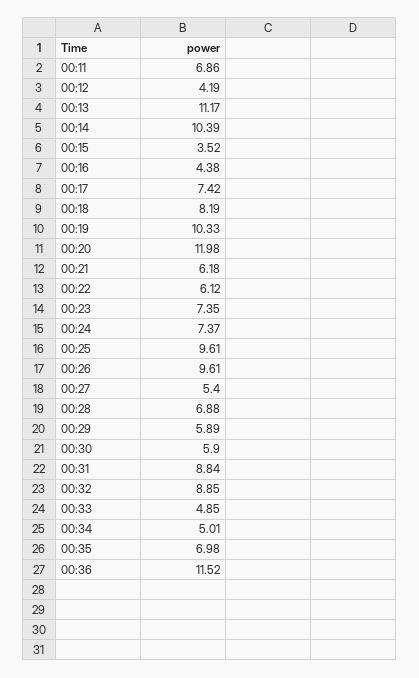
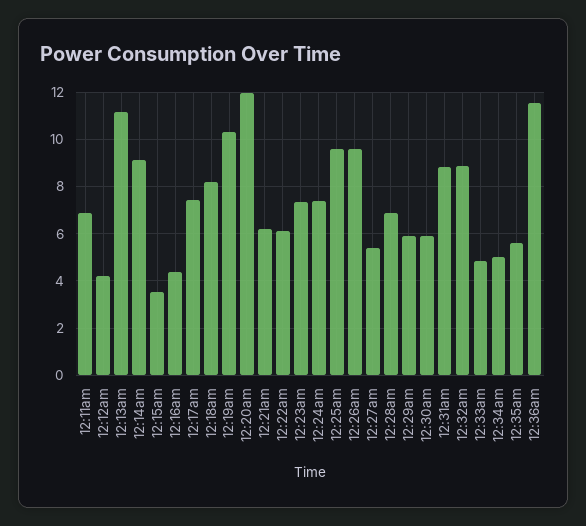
  {
    "00:11": 6.86,
    "00:12": 4.19,
    "00:13": 11.17,
-   "00:14": 10.39,
+   "00:14": 9,
    "00:15": 3.52,
    "00:16": 4.38,
    "00:17": 7.42,
    "00:18": 8.19,
    "00:19": 10.33,
    "00:20": 11.98,
    "00:21": 6.18,
    "00:22": 6.12,
    "00:23": 7.35,
    "00:24": 7.37,
    "00:25": 9.61,
    "00:26": 9.61,
    "00:27": 5.4,
    "00:28": 6.88,
    "00:29": 5.89,
    "00:30": 5.9,
    "00:31": 8.84,
    "00:32": 8.85,
    "00:33": 4.85,
    "00:34": 5.01,
-   "00:35": 6.98,
+   "00:35": 5.5,
    "00:36": 11.52
  }

